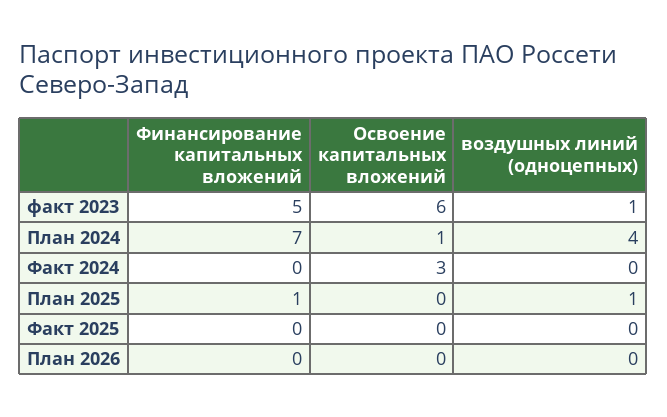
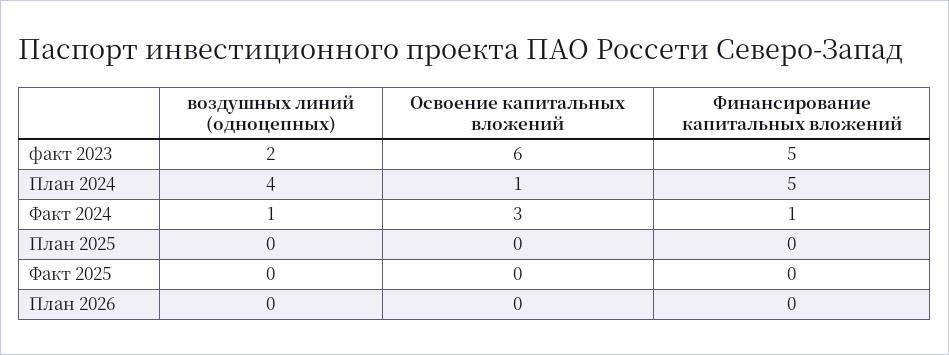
  {
    "Финансирование капитальных вложений": {
      "факт 2023": 5,
-     "План 2024": 7,
+     "План 2024": 5,
-     "Факт 2024": 0,
+     "Факт 2024": 1,
-     "План 2025": 1,
+     "План 2025": 0,
      "Факт 2025": 0,
      "План 2026": 0
    },
    "Освоение капитальных вложений": {
      "факт 2023": 6,
      "План 2024": 1,
      "Факт 2024": 3,
      "План 2025": 0,
      "Факт 2025": 0,
      "План 2026": 0
    },
    "воздушных линий (одноцепных)": {
-     "факт 2023": 1,
+     "факт 2023": 2,
      "План 2024": 4,
-     "Факт 2024": 0,
+     "Факт 2024": 1,
-     "План 2025": 1,
+     "План 2025": 0,
      "Факт 2025": 0,
      "План 2026": 0
    }
  }

